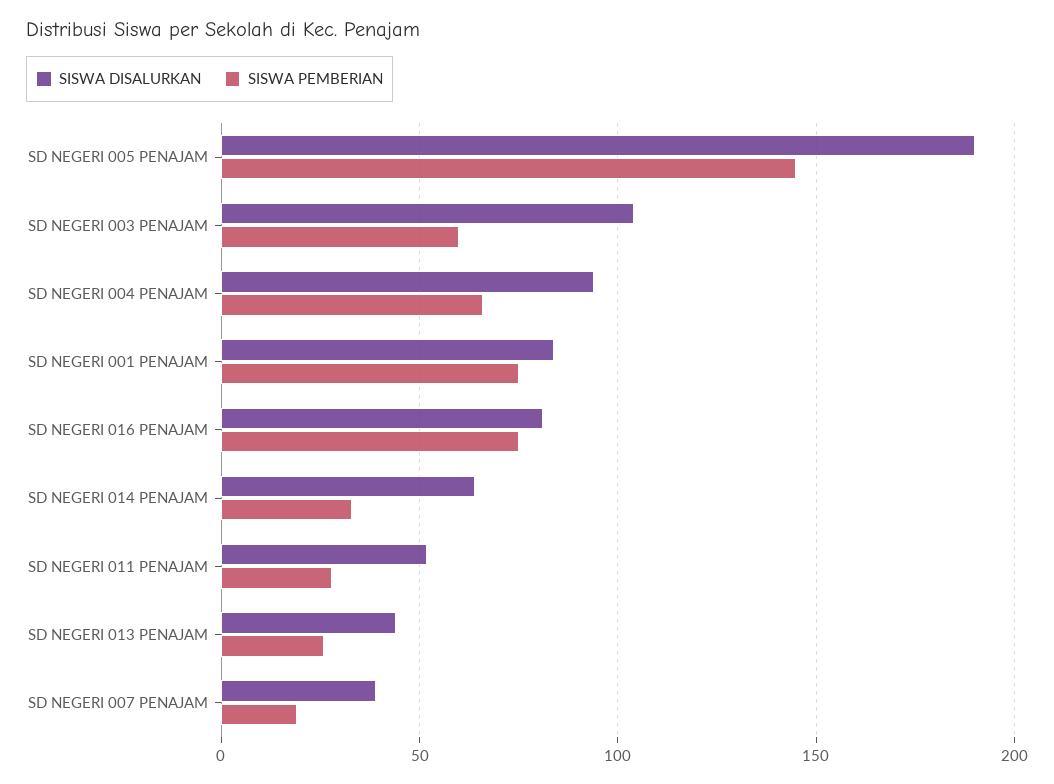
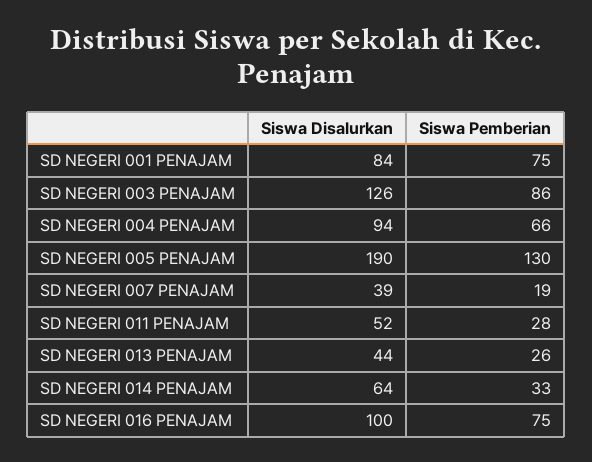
  {
    "SISWA DISALURKAN": {
      "SD NEGERI 005 PENAJAM": 190,
-     "SD NEGERI 003 PENAJAM": 105,
+     "SD NEGERI 003 PENAJAM": 126,
      "SD NEGERI 004 PENAJAM": 94,
      "SD NEGERI 001 PENAJAM": 84,
-     "SD NEGERI 016 PENAJAM": 80,
+     "SD NEGERI 016 PENAJAM": 100,
      "SD NEGERI 014 PENAJAM": 64,
      "SD NEGERI 011 PENAJAM": 52,
      "SD NEGERI 013 PENAJAM": 44,
      "SD NEGERI 007 PENAJAM": 39
    },
    "SISWA PEMBERIAN": {
-     "SD NEGERI 005 PENAJAM": 145,
+     "SD NEGERI 005 PENAJAM": 130,
-     "SD NEGERI 003 PENAJAM": 60,
+     "SD NEGERI 003 PENAJAM": 86,
      "SD NEGERI 004 PENAJAM": 66,
      "SD NEGERI 001 PENAJAM": 75,
      "SD NEGERI 016 PENAJAM": 75,
      "SD NEGERI 014 PENAJAM": 33,
      "SD NEGERI 011 PENAJAM": 28,
      "SD NEGERI 013 PENAJAM": 26,
      "SD NEGERI 007 PENAJAM": 19
    }
  }

